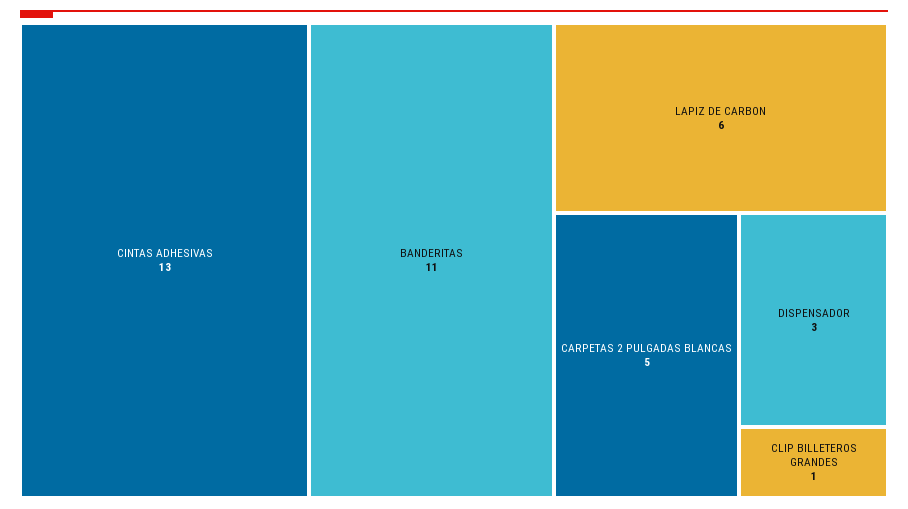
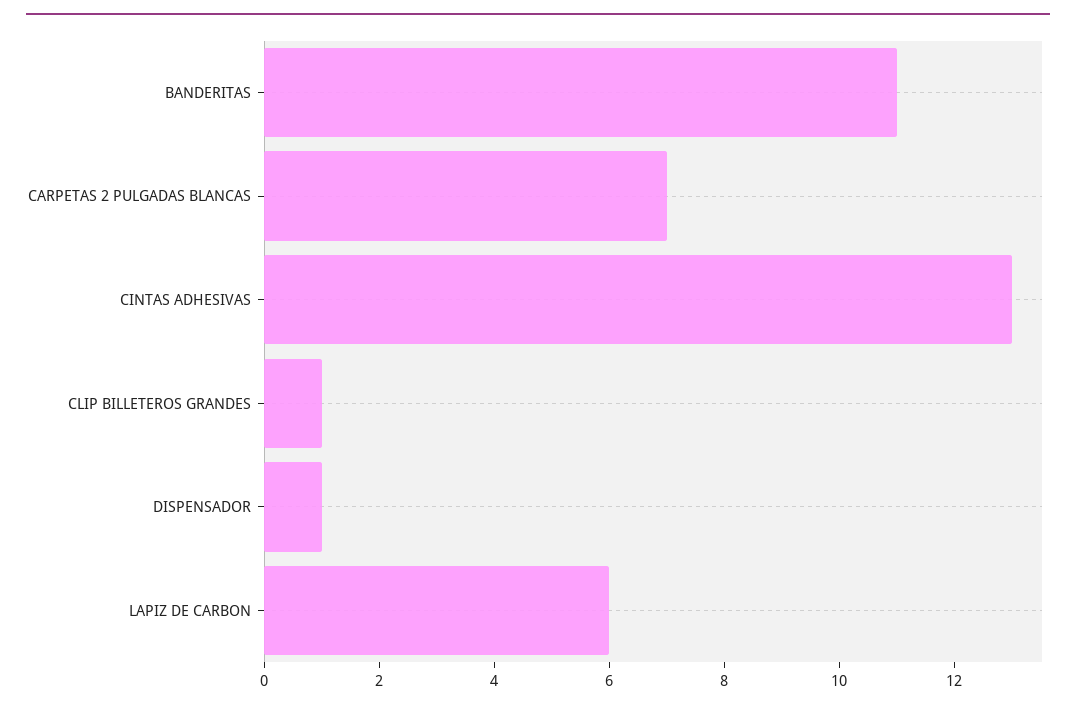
  {
    "CINTAS ADHESIVAS": 13,
    "BANDERITAS": 11,
    "LAPIZ DE CARBON": 6,
-   "CARPETAS 2 PULGADAS BLANCAS": 5,
+   "CARPETAS 2 PULGADAS BLANCAS": 7,
-   "DISPENSADOR": 3,
+   "DISPENSADOR": 1,
    "CLIP BILLETEROS GRANDES": 1
  }

